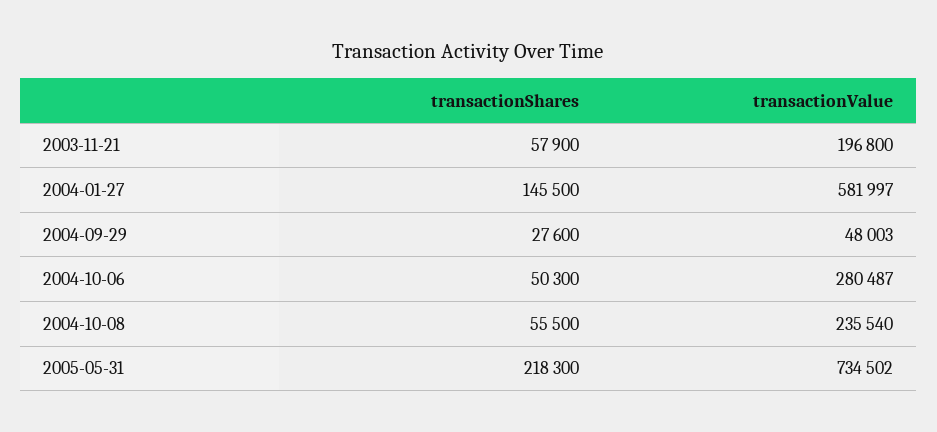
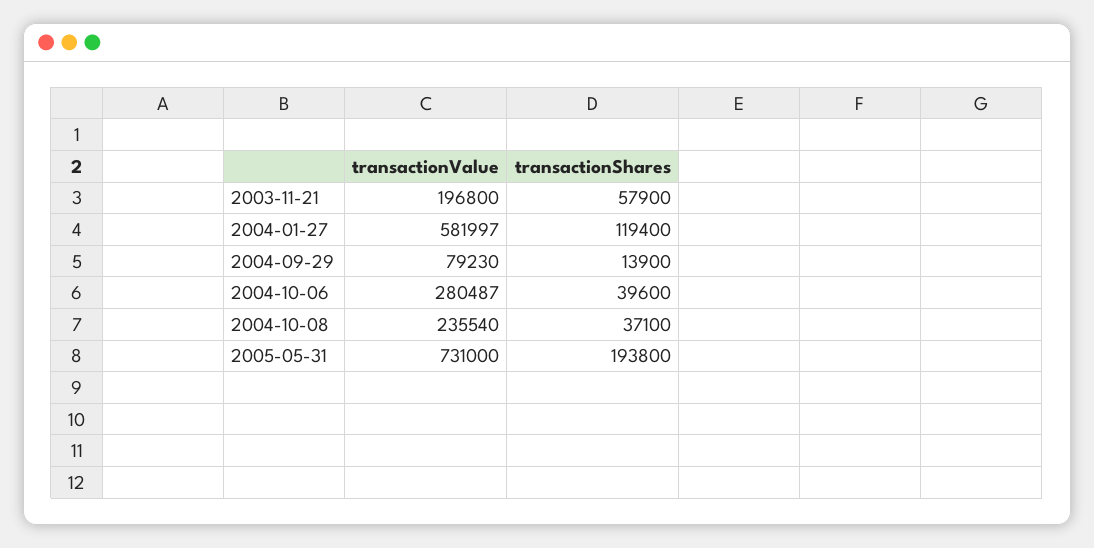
  {
    "transactionShares": {
      "2003-11-21": 57900,
-     "2004-01-27": 145500,
+     "2004-01-27": 119400,
-     "2004-09-29": 27600,
+     "2004-09-29": 13900,
-     "2004-10-06": 50300,
+     "2004-10-06": 39600,
-     "2004-10-08": 55500,
+     "2004-10-08": 37100,
-     "2005-05-31": 218300
+     "2005-05-31": 193800
    },
    "transactionValue": {
      "2003-11-21": 196800,
      "2004-01-27": 581997,
-     "2004-09-29": 48003,
+     "2004-09-29": 79230,
      "2004-10-06": 280487,
      "2004-10-08": 235540,
-     "2005-05-31": 734502
+     "2005-05-31": 731000
    }
  }

